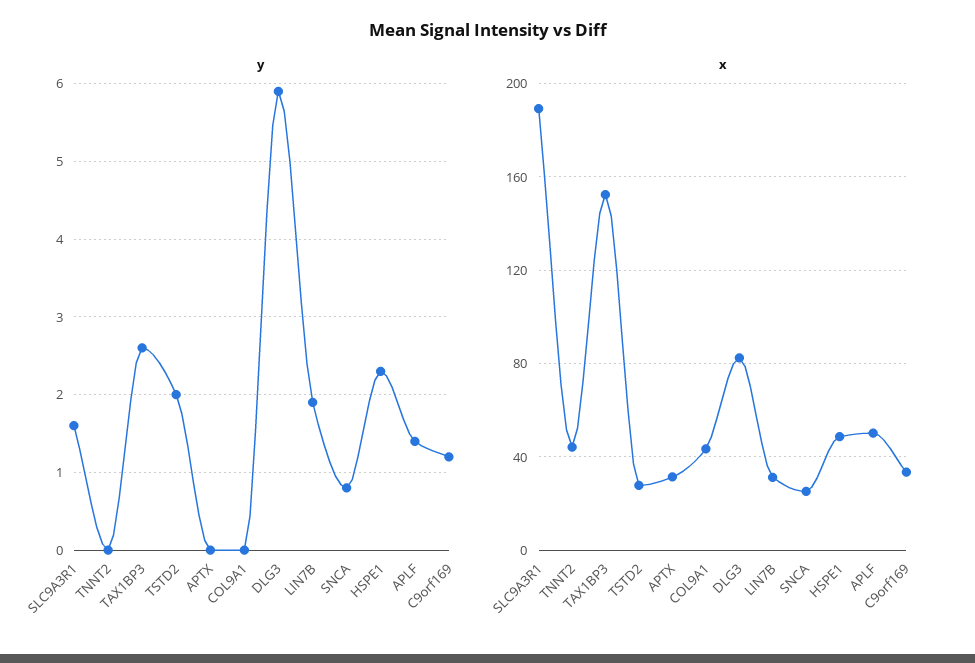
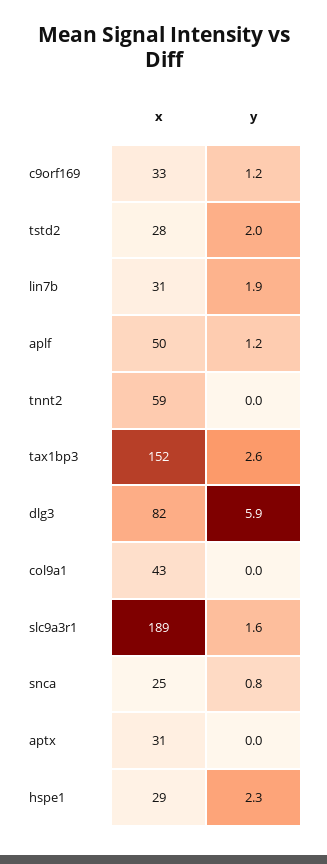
  {
    "y": {
      "SLC9A3R1": 1.6,
      "TNNT2": 0,
      "TAX1BP3": 2.6,
      "TSTD2": 2,
      "APTX": 0,
      "COL9A1": 0,
      "DLG3": 5.9,
      "LIN7B": 1.9,
      "SNCA": 0.8,
      "HSPE1": 2.3,
-     "APLF": 1.4,
+     "APLF": 1.2,
      "C9orf169": 1.2
    },
    "x": {
      "SLC9A3R1": 189,
-     "TNNT2": 45,
+     "TNNT2": 59,
      "TAX1BP3": 152,
      "TSTD2": 28,
      "APTX": 31,
      "COL9A1": 43,
      "DLG3": 82,
      "LIN7B": 31,
      "SNCA": 25,
-     "HSPE1": 50,
+     "HSPE1": 29,
      "APLF": 50,
      "C9orf169": 33
    }
  }

